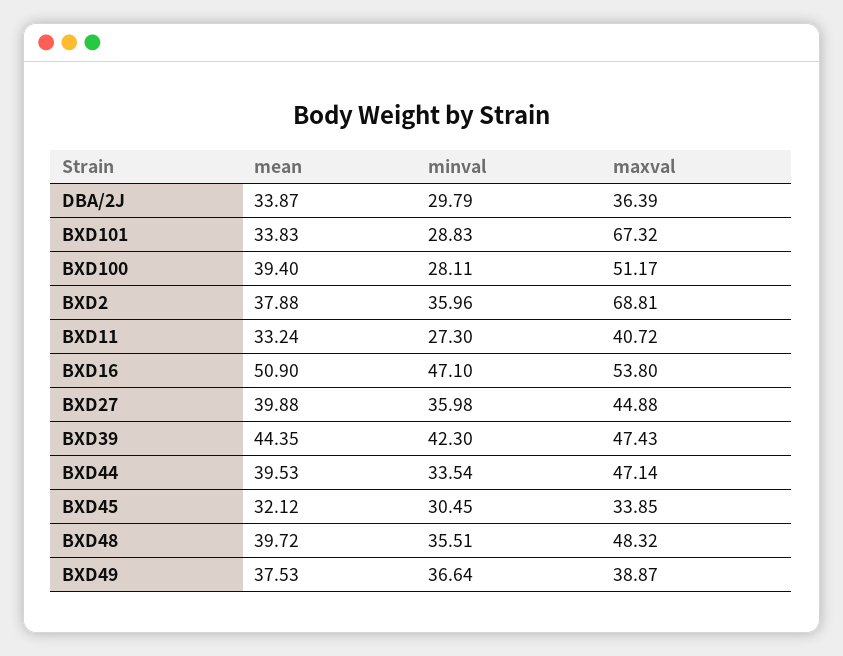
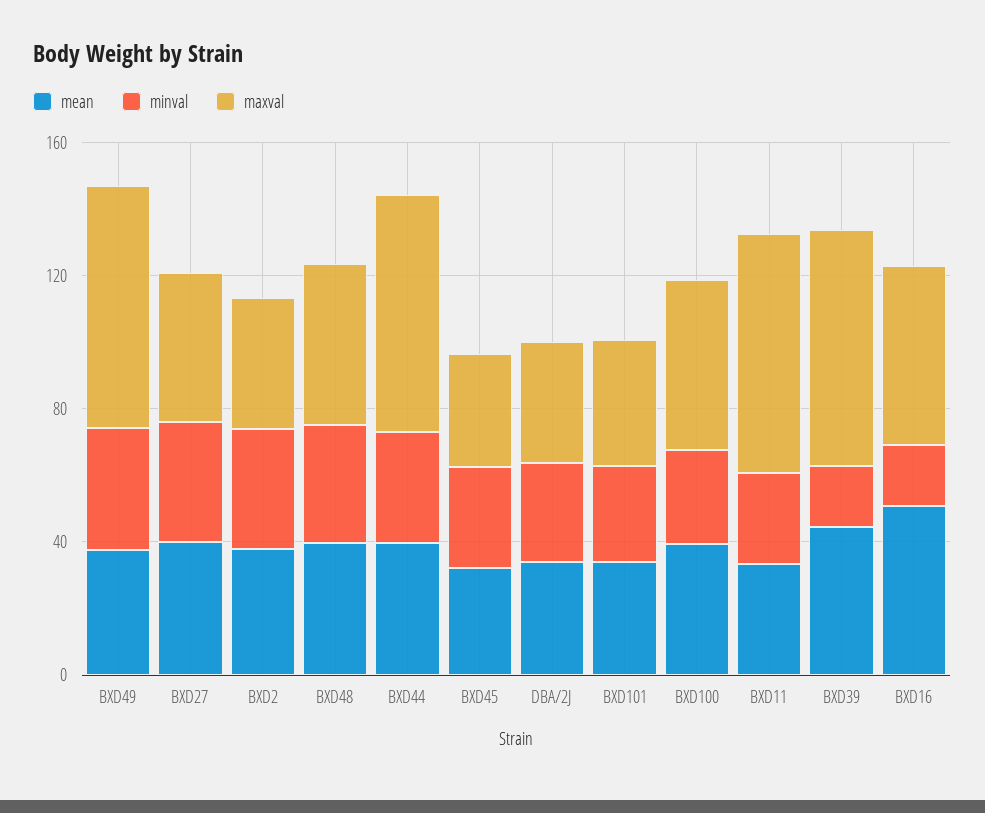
  {
    "mean": {
      "DBA/2J": 33.87,
      "BXD101": 33.83,
      "BXD100": 39.4,
      "BXD2": 37.88,
      "BXD11": 33.24,
      "BXD16": 50.9,
      "BXD27": 39.88,
      "BXD39": 44.35,
      "BXD44": 39.53,
      "BXD45": 32.12,
      "BXD48": 39.72,
      "BXD49": 37.53
    },
    "minval": {
      "DBA/2J": 29.79,
      "BXD101": 28.83,
      "BXD100": 28.11,
      "BXD2": 35.96,
      "BXD11": 27.3,
-     "BXD16": 47.1,
+     "BXD16": 20,
      "BXD27": 35.98,
-     "BXD39": 42.3,
+     "BXD39": 20,
      "BXD44": 33.54,
      "BXD45": 30.45,
      "BXD48": 35.51,
      "BXD49": 36.64
    },
    "maxval": {
      "DBA/2J": 36.39,
-     "BXD101": 67.32,
+     "BXD101": 40,
      "BXD100": 51.17,
-     "BXD2": 68.81,
+     "BXD2": 40,
-     "BXD11": 40.72,
+     "BXD11": 70,
      "BXD16": 53.8,
      "BXD27": 44.88,
-     "BXD39": 47.43,
+     "BXD39": 70,
-     "BXD44": 47.14,
+     "BXD44": 70,
      "BXD45": 33.85,
      "BXD48": 48.32,
-     "BXD49": 38.87
+     "BXD49": 70
    }
  }

